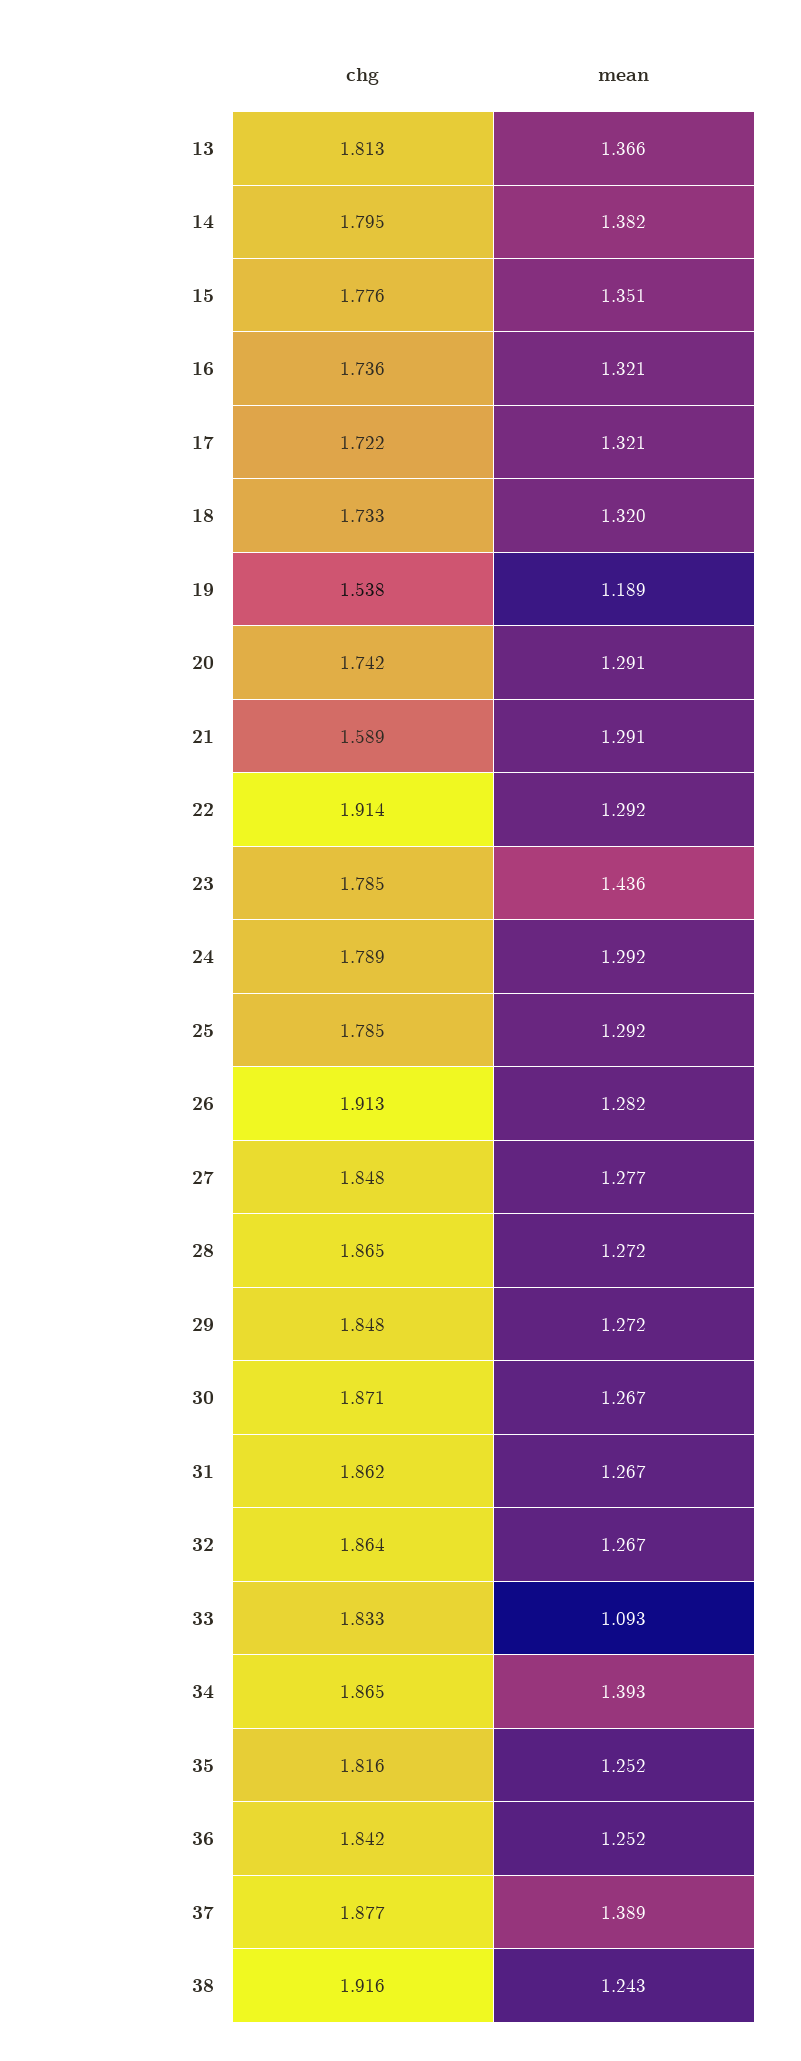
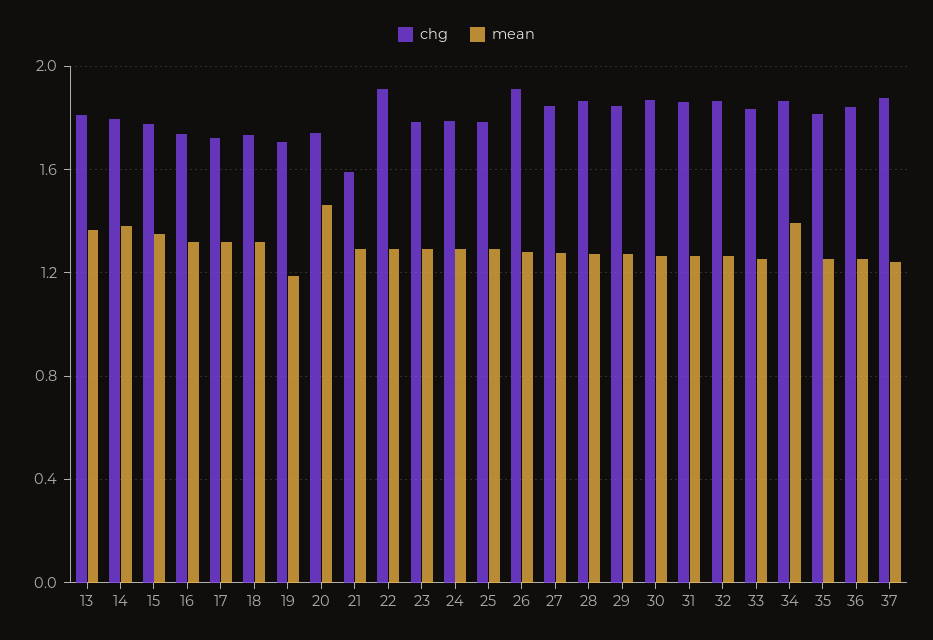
  {
    "chg": {
      "13": 1.813,
      "14": 1.795,
      "15": 1.776,
      "16": 1.736,
      "17": 1.722,
      "18": 1.733,
-     "19": 1.538,
+     "19": 1.7,
      "20": 1.742,
      "21": 1.589,
      "22": 1.914,
      "23": 1.785,
      "24": 1.789,
      "25": 1.785,
      "26": 1.913,
      "27": 1.848,
      "28": 1.865,
      "29": 1.848,
      "30": 1.871,
      "31": 1.862,
      "32": 1.864,
      "33": 1.833,
      "34": 1.865,
      "35": 1.816,
      "36": 1.842,
-     "37": 1.877,
+     "37": 1.877
-     "38": 1.916
    },
    "mean": {
      "13": 1.366,
      "14": 1.382,
      "15": 1.351,
      "16": 1.321,
      "17": 1.321,
      "18": 1.32,
      "19": 1.189,
-     "20": 1.291,
+     "20": 1.45,
      "21": 1.291,
      "22": 1.292,
-     "23": 1.436,
+     "23": 1.3,
      "24": 1.292,
      "25": 1.292,
      "26": 1.282,
      "27": 1.277,
      "28": 1.272,
      "29": 1.272,
      "30": 1.267,
      "31": 1.267,
      "32": 1.267,
-     "33": 1.093,
+     "33": 1.25,
      "34": 1.393,
      "35": 1.252,
      "36": 1.252,
-     "37": 1.389,
+     "37": 1.25
-     "38": 1.243
    }
  }

